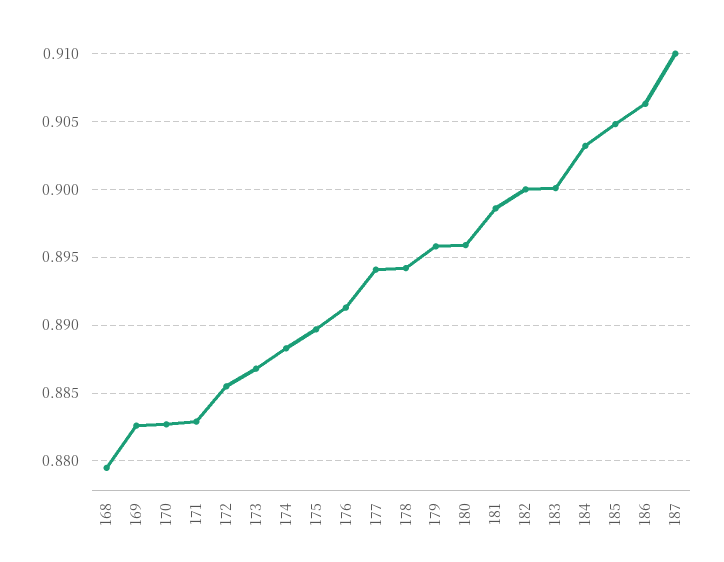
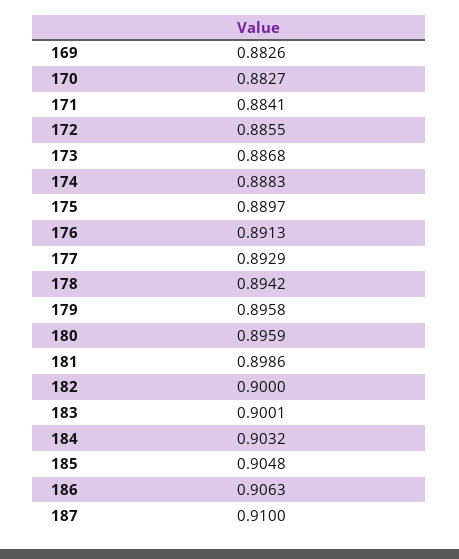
  {
-   "168": 0.8795,
    "169": 0.8826,
    "170": 0.8827,
-   "171": 0.883,
+   "171": 0.8841,
    "172": 0.8855,
    "173": 0.8868,
    "174": 0.8883,
    "175": 0.8897,
    "176": 0.8913,
-   "177": 0.894,
+   "177": 0.8929,
    "178": 0.8942,
    "179": 0.8958,
    "180": 0.8959,
    "181": 0.8986,
    "182": 0.9,
    "183": 0.9001,
    "184": 0.9032,
    "185": 0.9048,
    "186": 0.9063,
    "187": 0.91
  }

